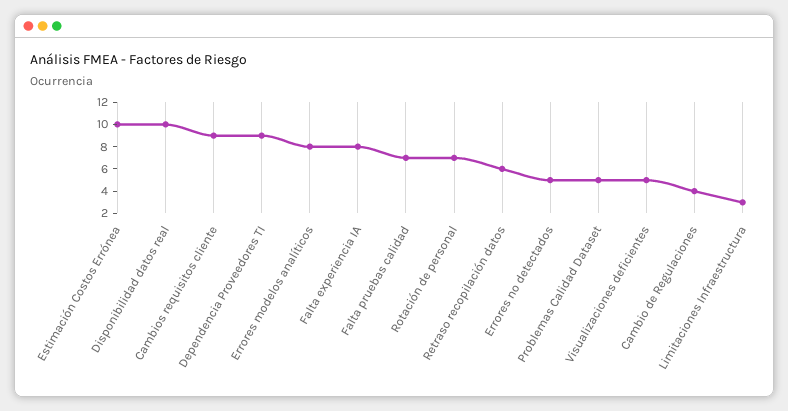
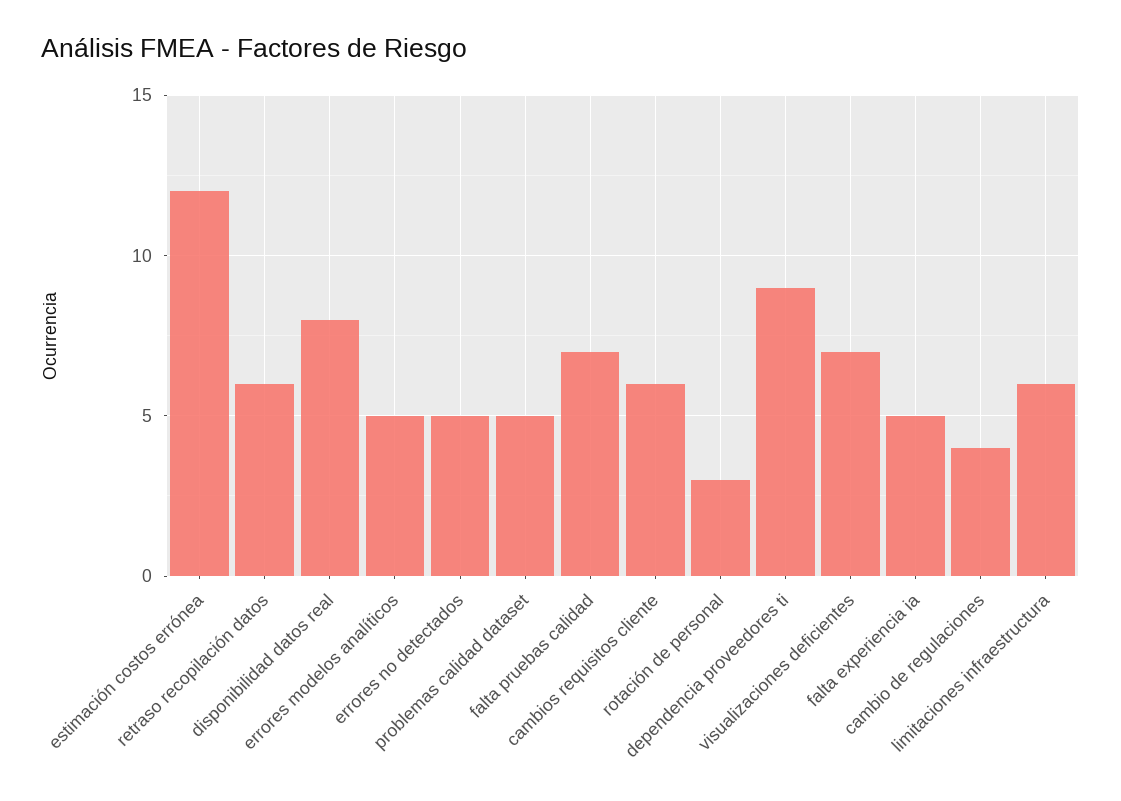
  {
-   "Estimación Costos Errónea": 10,
+   "Estimación Costos Errónea": 12,
-   "Disponibilidad datos real": 10,
+   "Disponibilidad datos real": 8,
-   "Cambios requisitos cliente": 9,
+   "Cambios requisitos cliente": 6,
    "Dependencia Proveedores TI": 9,
-   "Errores modelos analíticos": 8,
+   "Errores modelos analíticos": 5,
-   "Falta experiencia IA": 8,
+   "Falta experiencia IA": 5,
    "Falta pruebas calidad": 7,
-   "Rotación de personal": 7,
+   "Rotación de personal": 3,
    "Retraso recopilación datos": 6,
    "Errores no detectados": 5,
    "Problemas Calidad Dataset": 5,
-   "Visualizaciones deficientes": 5,
+   "Visualizaciones deficientes": 7,
    "Cambio de Regulaciones": 4,
-   "Limitaciones Infraestructura": 3
+   "Limitaciones Infraestructura": 6
  }

